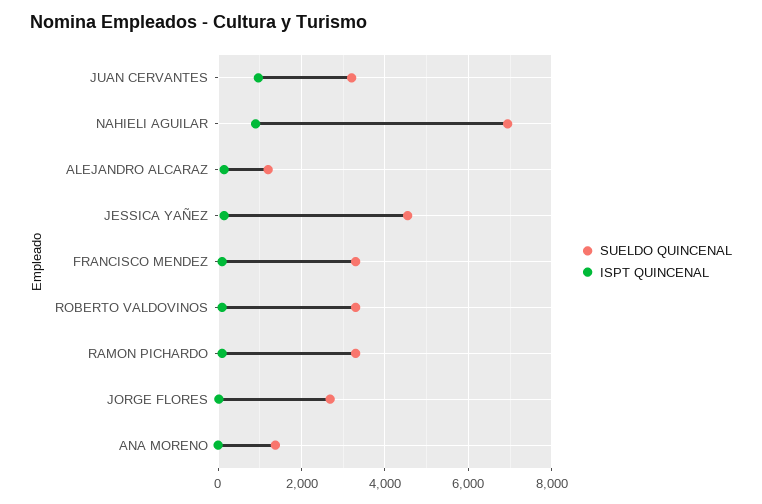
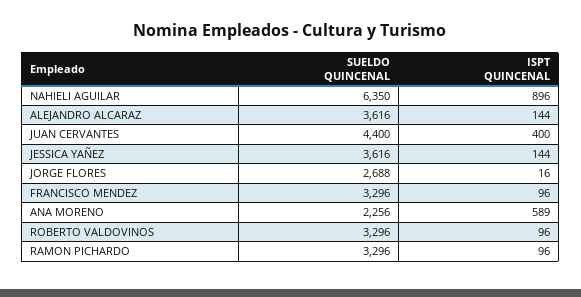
  {
    "SUELDO QUINCENAL": {
-     "JUAN CERVANTES": 3200,
+     "JUAN CERVANTES": 4400,
-     "NAHIELI AGUILAR": 7000,
+     "NAHIELI AGUILAR": 6350,
-     "ALEJANDRO ALCARAZ": 1200,
+     "ALEJANDRO ALCARAZ": 3616,
-     "JESSICA YAÑEZ": 4600,
+     "JESSICA YAÑEZ": 3616,
      "FRANCISCO MENDEZ": 3296,
      "ROBERTO VALDOVINOS": 3296,
      "RAMON PICHARDO": 3296,
      "JORGE FLORES": 2688,
-     "ANA MORENO": 1400
+     "ANA MORENO": 2256
    },
    "ISPT QUINCENAL": {
-     "JUAN CERVANTES": 1000,
+     "JUAN CERVANTES": 400,
      "NAHIELI AGUILAR": 896,
      "ALEJANDRO ALCARAZ": 144,
      "JESSICA YAÑEZ": 144,
      "FRANCISCO MENDEZ": 96,
      "ROBERTO VALDOVINOS": 96,
      "RAMON PICHARDO": 96,
      "JORGE FLORES": 16,
-     "ANA MORENO": 0
+     "ANA MORENO": 589
    }
  }

